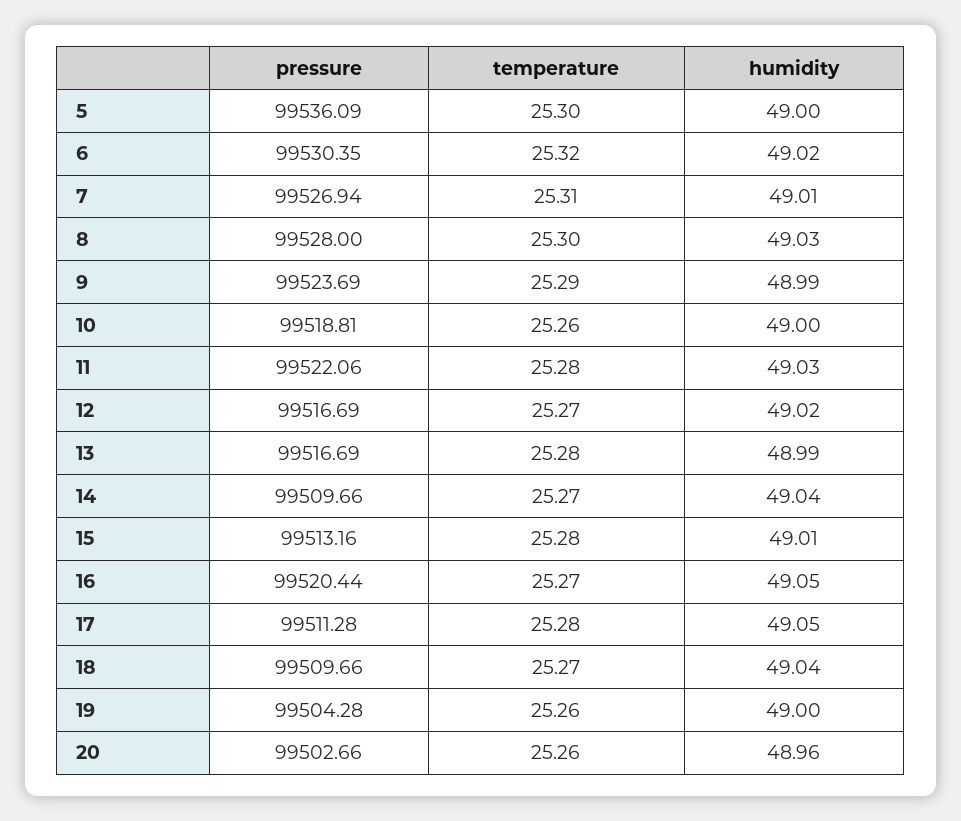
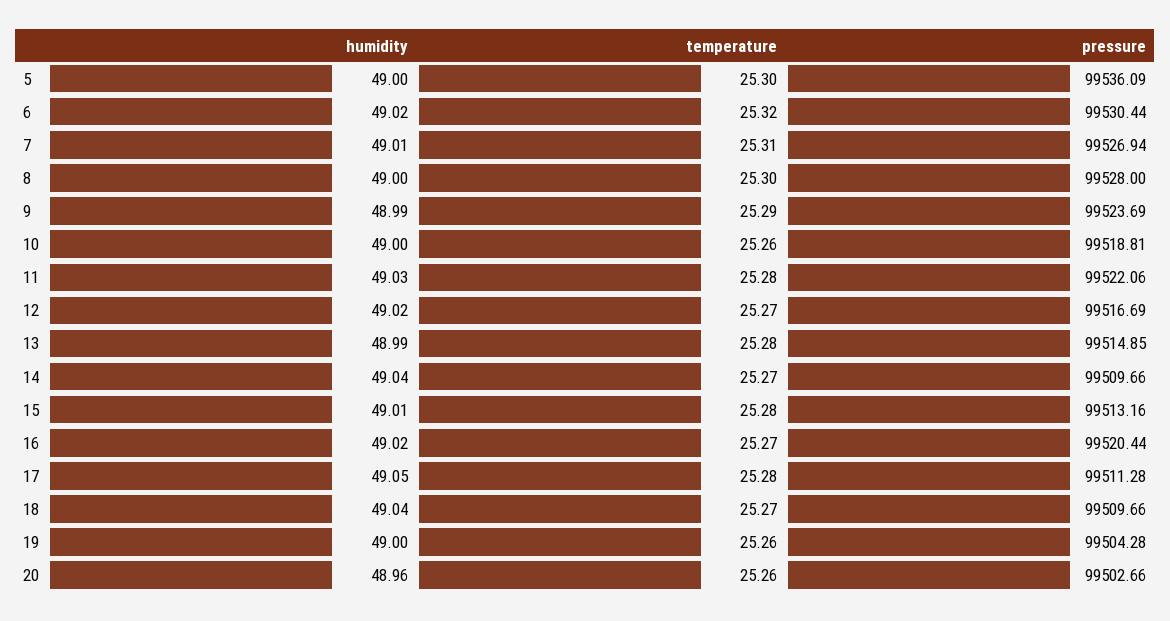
  {
    "pressure": {
      "5": 99536.09,
-     "6": 99530.35,
+     "6": 99530.44,
      "7": 99526.94,
      "8": 99528,
      "9": 99523.69,
      "10": 99518.81,
      "11": 99522.06,
      "12": 99516.69,
-     "13": 99516.69,
+     "13": 99514.85,
      "14": 99509.66,
      "15": 99513.16,
      "16": 99520.44,
      "17": 99511.28,
      "18": 99509.66,
      "19": 99504.28,
      "20": 99502.66
    },
    "temperature": {
      "5": 25.3,
      "6": 25.32,
      "7": 25.31,
      "8": 25.3,
      "9": 25.29,
      "10": 25.26,
      "11": 25.28,
      "12": 25.27,
      "13": 25.28,
      "14": 25.27,
      "15": 25.28,
      "16": 25.27,
      "17": 25.28,
      "18": 25.27,
      "19": 25.26,
      "20": 25.26
    },
    "humidity": {
      "5": 49,
      "6": 49.02,
      "7": 49.01,
-     "8": 49.03,
+     "8": 49,
      "9": 48.99,
      "10": 49,
      "11": 49.03,
      "12": 49.02,
      "13": 48.99,
      "14": 49.04,
      "15": 49.01,
-     "16": 49.05,
+     "16": 49.02,
      "17": 49.05,
      "18": 49.04,
      "19": 49,
      "20": 48.96
    }
  }

